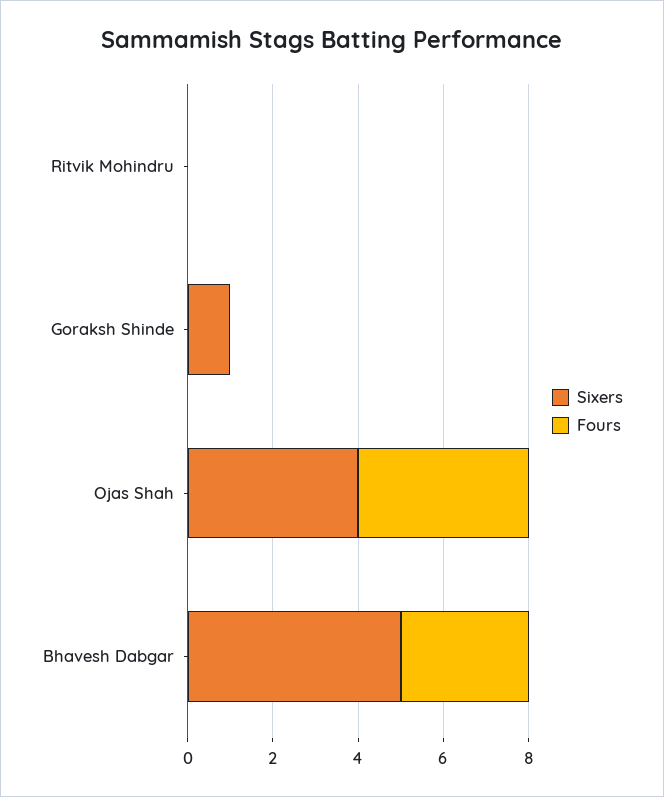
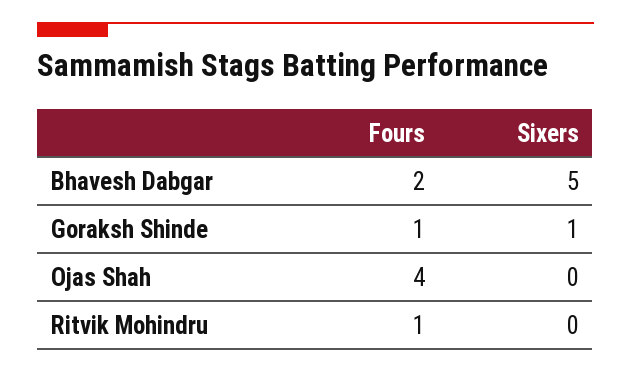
  {
    "Sixers": {
      "Ritvik Mohindru": 0,
      "Goraksh Shinde": 1,
-     "Ojas Shah": 4,
+     "Ojas Shah": 0,
      "Bhavesh Dabgar": 5
    },
    "Fours": {
-     "Ritvik Mohindru": 0,
+     "Ritvik Mohindru": 1,
-     "Goraksh Shinde": 0,
+     "Goraksh Shinde": 1,
      "Ojas Shah": 4,
-     "Bhavesh Dabgar": 3
+     "Bhavesh Dabgar": 2
    }
  }

